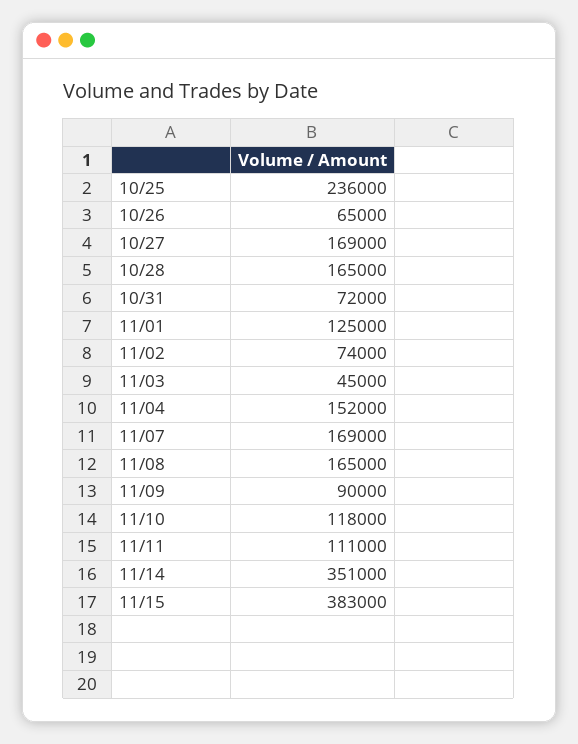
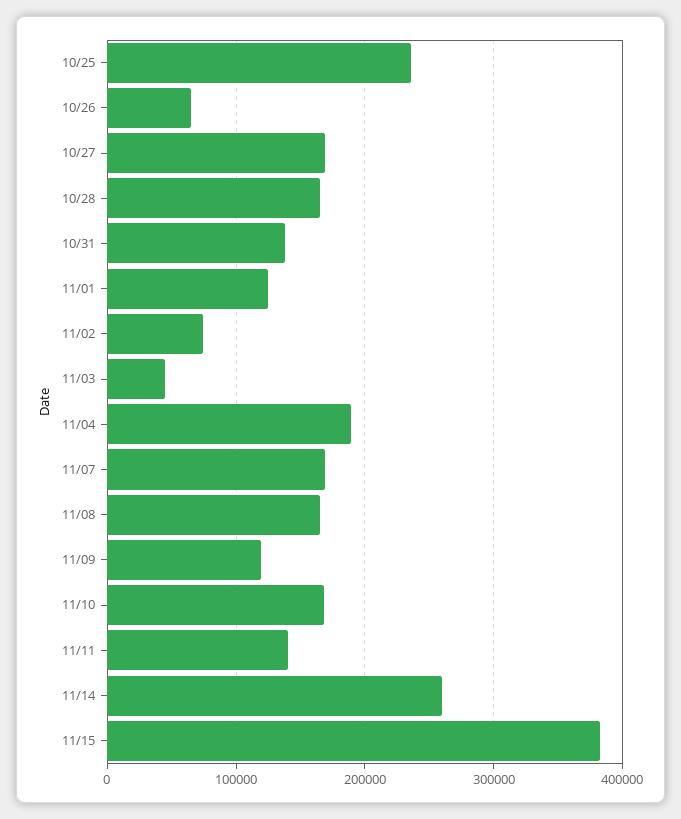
  {
    "10/25": 236000,
    "10/26": 65000,
    "10/27": 169000,
    "10/28": 165000,
-   "10/31": 72000,
+   "10/31": 140000,
    "11/01": 125000,
    "11/02": 74000,
    "11/03": 45000,
-   "11/04": 152000,
+   "11/04": 190000,
    "11/07": 169000,
    "11/08": 165000,
-   "11/09": 90000,
+   "11/09": 120000,
-   "11/10": 118000,
+   "11/10": 170000,
-   "11/11": 111000,
+   "11/11": 140000,
-   "11/14": 351000,
+   "11/14": 260000,
    "11/15": 383000
  }

